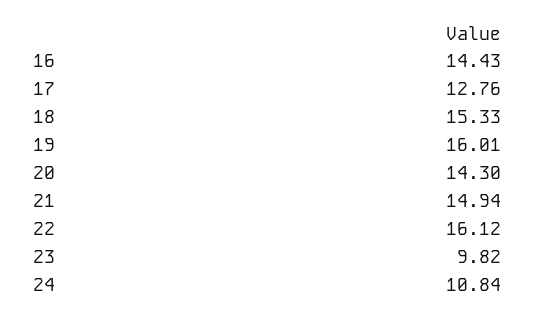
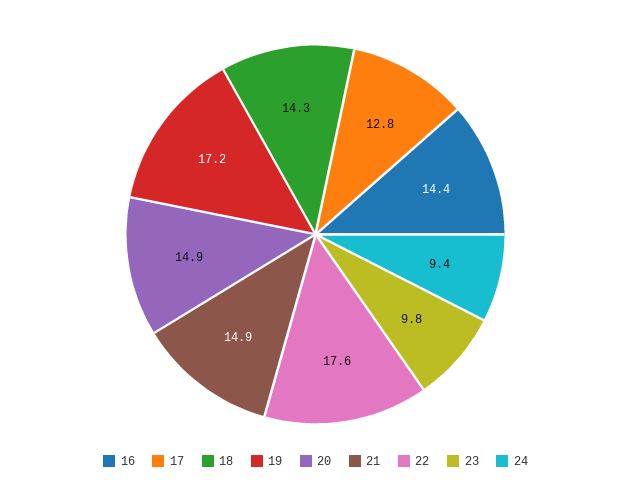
  {
    "16": 14.43,
    "17": 12.76,
-   "18": 15.33,
+   "18": 14.3,
-   "19": 16.01,
+   "19": 17.2,
-   "20": 14.3,
+   "20": 14.9,
    "21": 14.94,
-   "22": 16.12,
+   "22": 17.6,
    "23": 9.82,
-   "24": 10.84
+   "24": 9.4
  }

